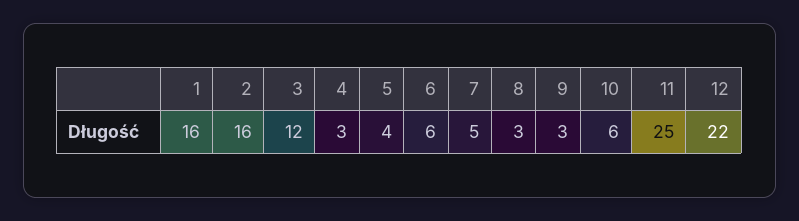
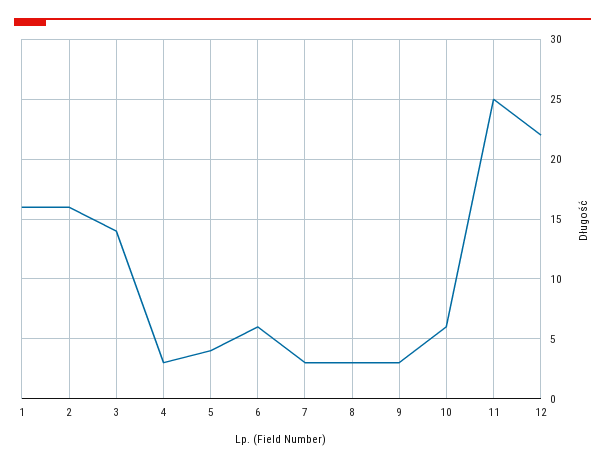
  {
    "1": 16,
    "2": 16,
-   "3": 12,
+   "3": 14,
    "4": 3,
    "5": 4,
    "6": 6,
-   "7": 5,
+   "7": 3,
    "8": 3,
    "9": 3,
    "10": 6,
    "11": 25,
    "12": 22
  }

